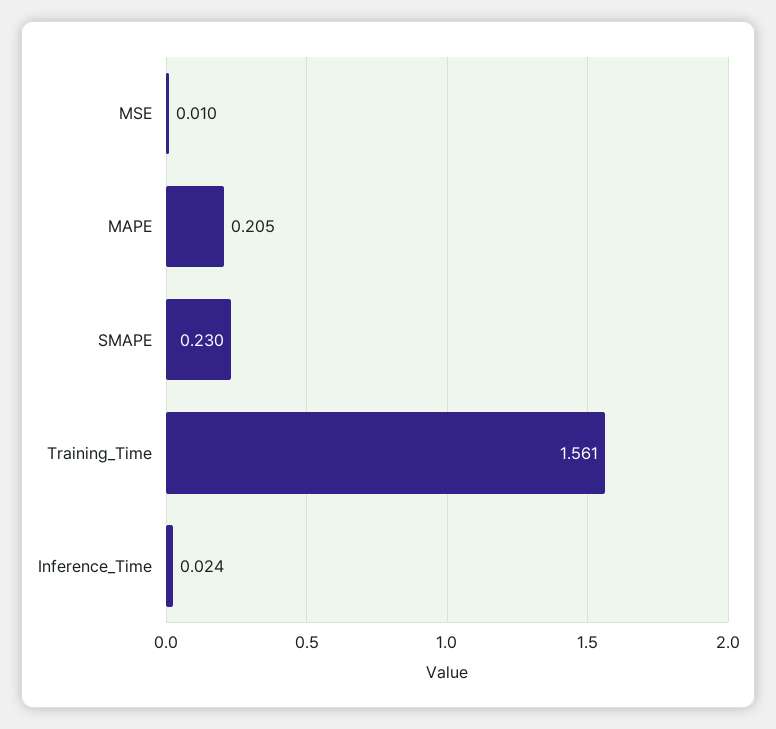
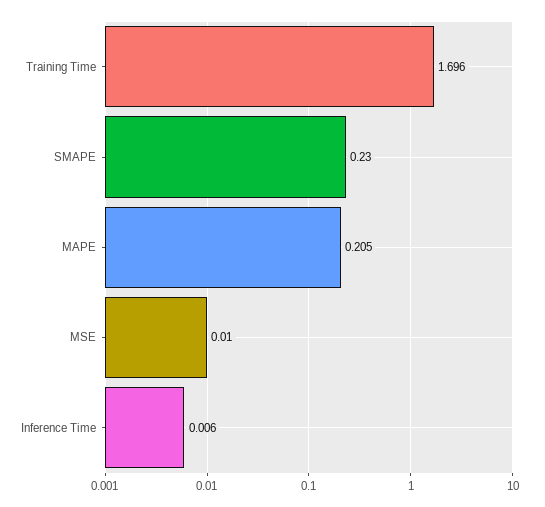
  {
    "MSE": 0.01,
    "MAPE": 0.205,
    "SMAPE": 0.23,
-   "Training_Time": 1.561,
+   "Training_Time": 1.696,
-   "Inference_Time": 0.024
+   "Inference_Time": 0.006
  }

